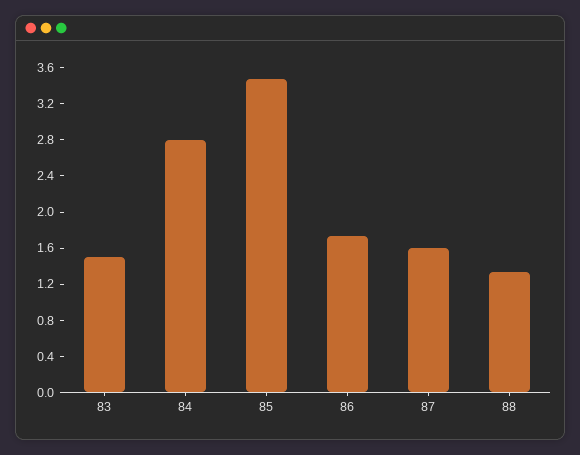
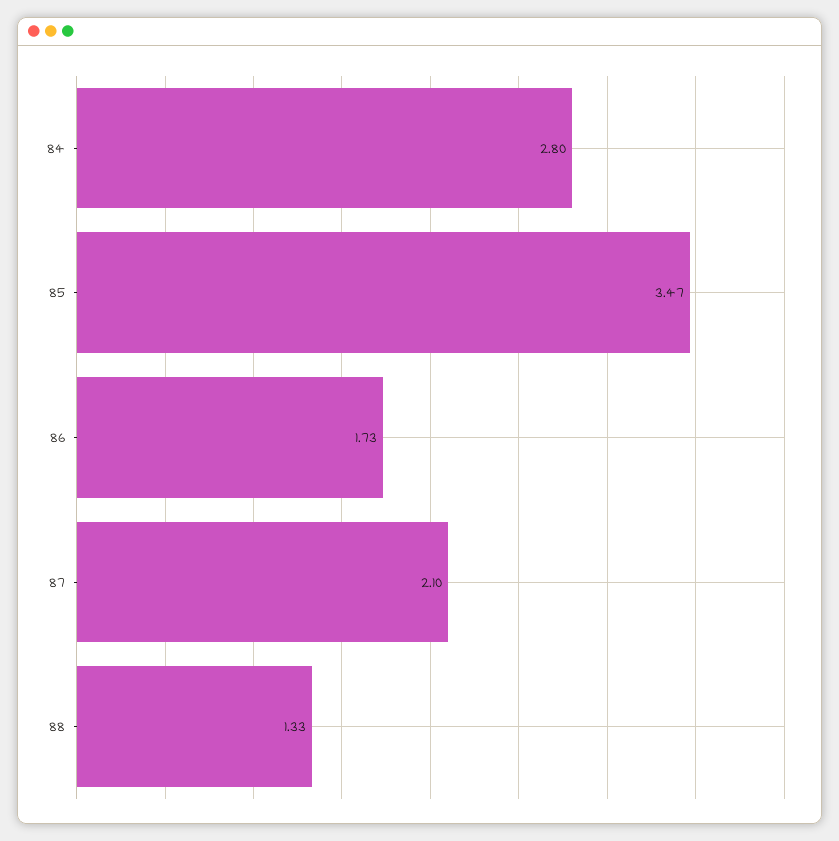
  {
-   "83": 1.5,
    "84": 2.8,
    "85": 3.47,
    "86": 1.73,
-   "87": 1.6,
+   "87": 2.1,
    "88": 1.33
  }

